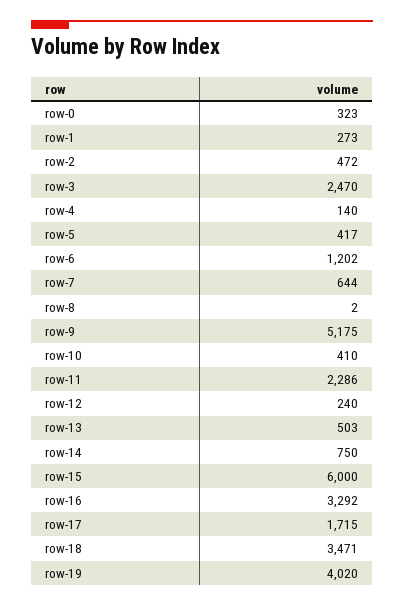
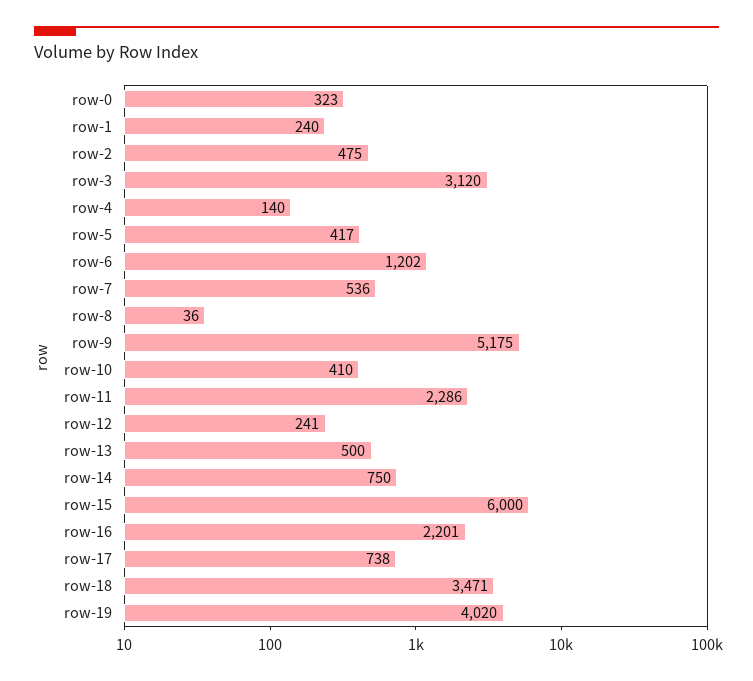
  {
    "row-0": 323,
-   "row-1": 273,
+   "row-1": 240,
-   "row-2": 472,
+   "row-2": 475,
-   "row-3": 2470,
+   "row-3": 3120,
    "row-4": 140,
    "row-5": 417,
    "row-6": 1202,
-   "row-7": 644,
+   "row-7": 536,
-   "row-8": 2,
+   "row-8": 36,
    "row-9": 5175,
    "row-10": 410,
    "row-11": 2286,
-   "row-12": 240,
+   "row-12": 241,
-   "row-13": 503,
+   "row-13": 500,
    "row-14": 750,
    "row-15": 6000,
-   "row-16": 3292,
+   "row-16": 2201,
-   "row-17": 1715,
+   "row-17": 738,
    "row-18": 3471,
    "row-19": 4020
  }

